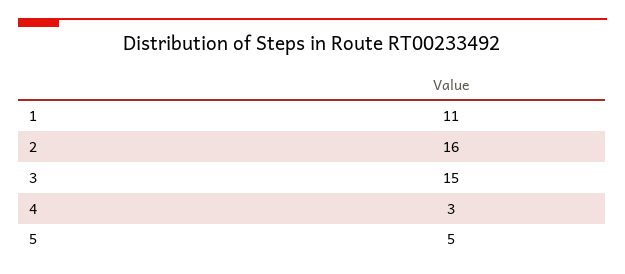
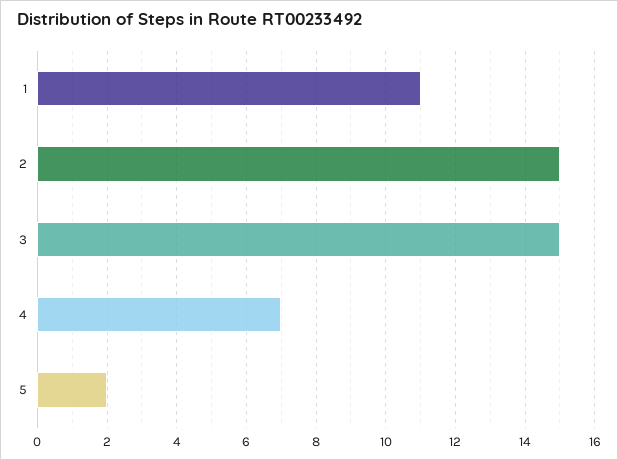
  {
    "1": 11,
-   "2": 16,
+   "2": 15,
    "3": 15,
-   "4": 3,
+   "4": 7,
-   "5": 5
+   "5": 2
  }

